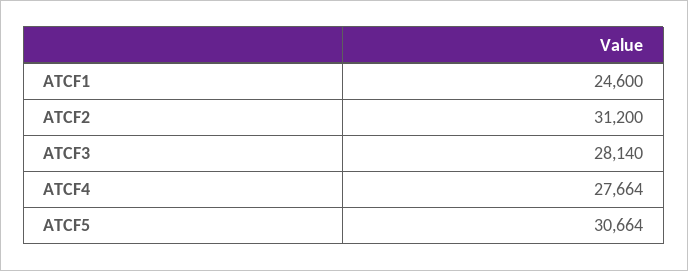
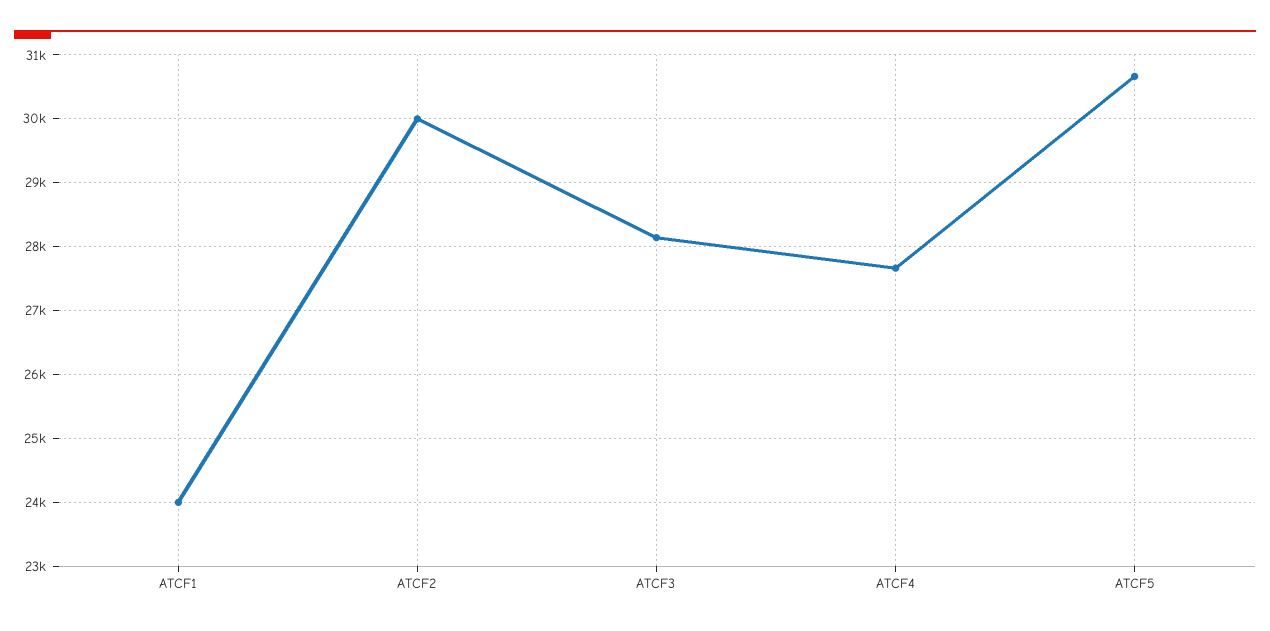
  {
-   "ATCF1": 24600,
+   "ATCF1": 24000,
-   "ATCF2": 31200,
+   "ATCF2": 30000,
    "ATCF3": 28140,
    "ATCF4": 27664,
    "ATCF5": 30664
  }

